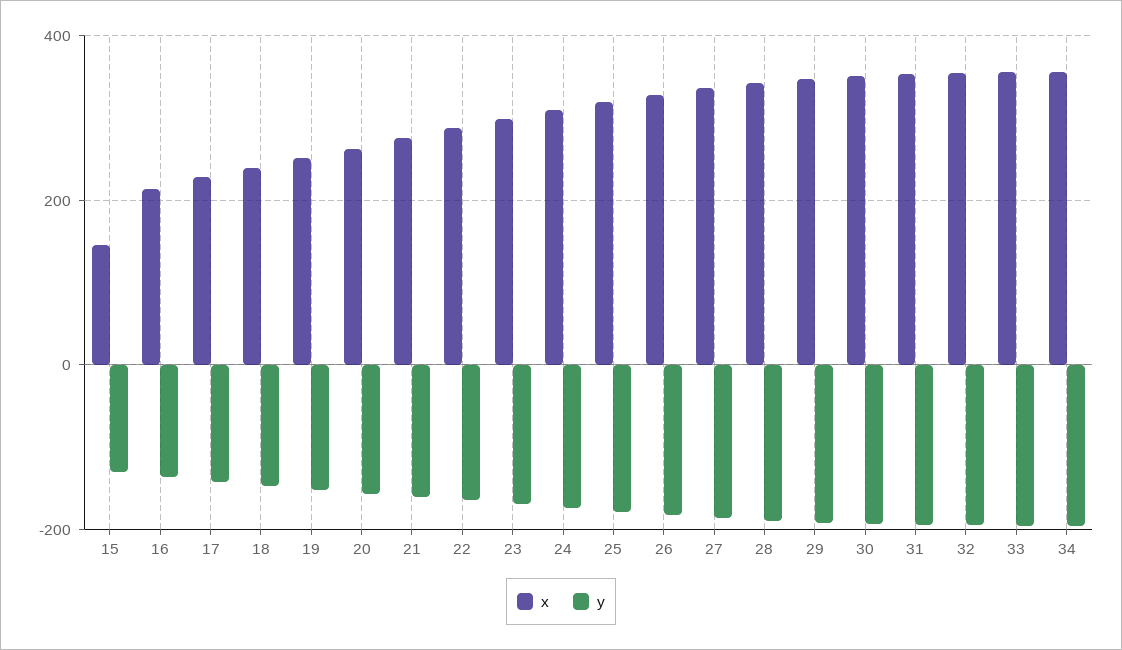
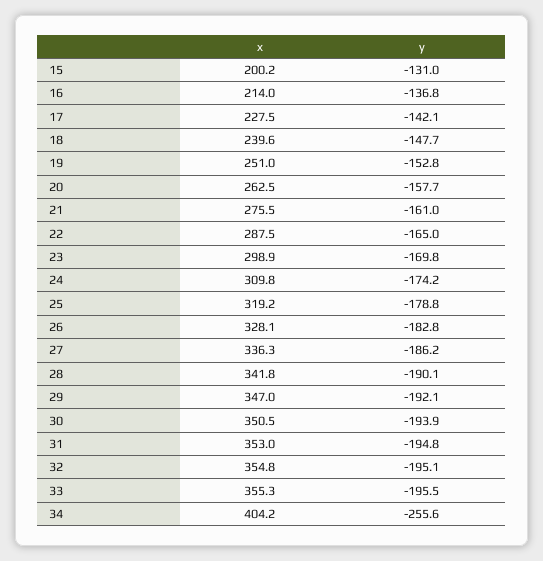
  {
    "x": {
-     "15": 140,
+     "15": 200.2,
      "16": 214,
      "17": 227.5,
      "18": 239.6,
      "19": 251,
      "20": 262.5,
      "21": 275.5,
      "22": 287.5,
      "23": 298.9,
      "24": 309.8,
      "25": 319.2,
      "26": 328.1,
      "27": 336.3,
      "28": 341.8,
      "29": 347,
      "30": 350.5,
      "31": 353,
      "32": 354.8,
      "33": 355.3,
-     "34": 360
+     "34": 404.2
    },
    "y": {
      "15": -131,
      "16": -136.8,
      "17": -142.1,
      "18": -147.7,
      "19": -152.8,
      "20": -157.7,
      "21": -161,
      "22": -165,
      "23": -169.8,
      "24": -174.2,
      "25": -178.8,
      "26": -182.8,
      "27": -186.2,
      "28": -190.1,
      "29": -192.1,
      "30": -193.9,
      "31": -194.8,
      "32": -195.1,
      "33": -195.5,
-     "34": -200
+     "34": -255.6
    }
  }

